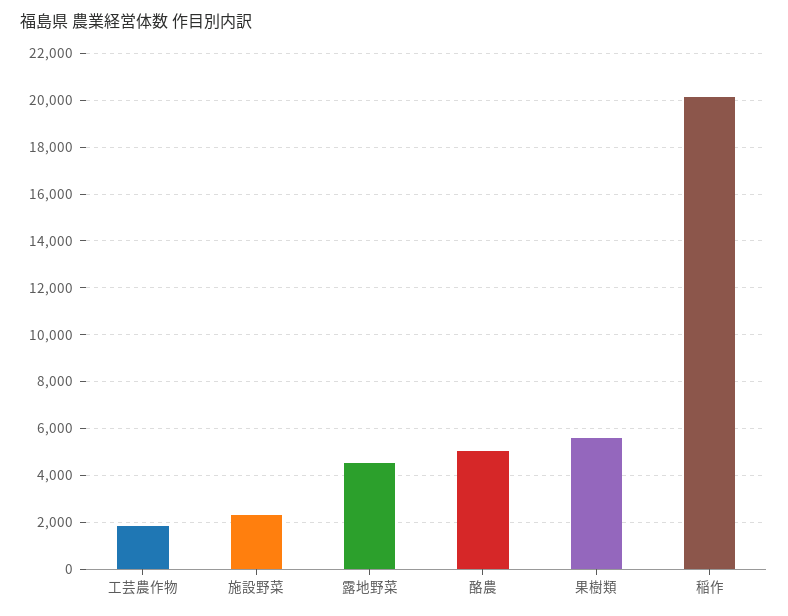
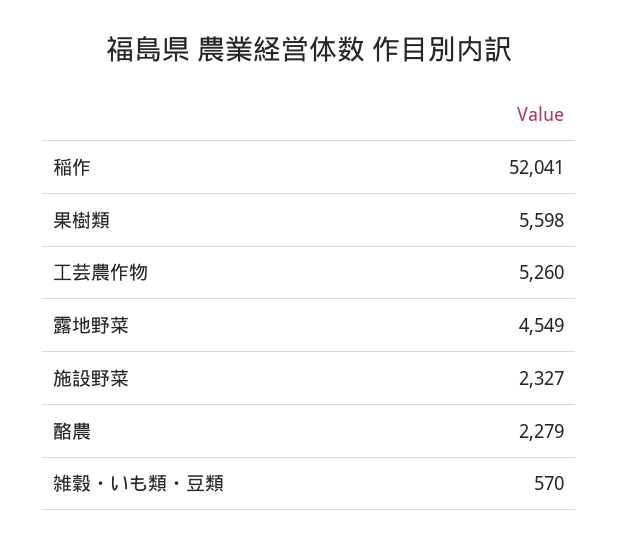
  {
-   "工芸農作物": 2000,
+   "工芸農作物": 5260,
    "施設野菜": 2327,
    "露地野菜": 4549,
-   "酪農": 5000,
+   "酪農": 2279,
    "果樹類": 5598,
-   "稲作": 20000
+   "稲作": 52041,
+   "雑穀・いも類・豆類": 570
  }

